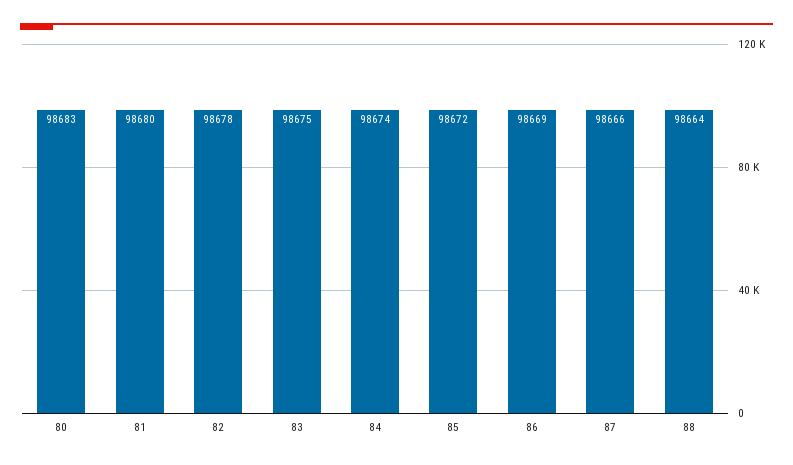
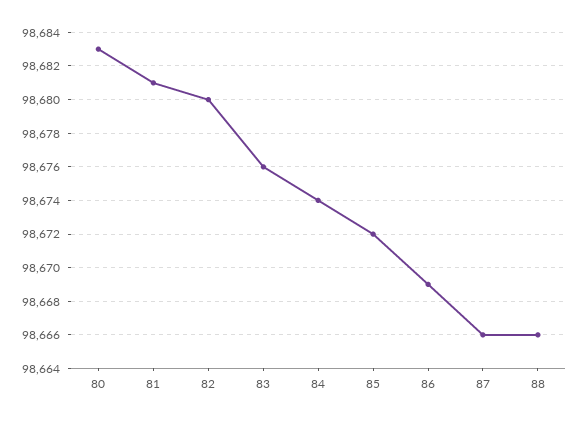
  {
    "80": 98683,
-   "81": 98680,
+   "81": 98681,
-   "82": 98678,
+   "82": 98680,
-   "83": 98675,
+   "83": 98676,
    "84": 98674,
    "85": 98672,
    "86": 98669,
    "87": 98666,
-   "88": 98664
+   "88": 98666
  }

